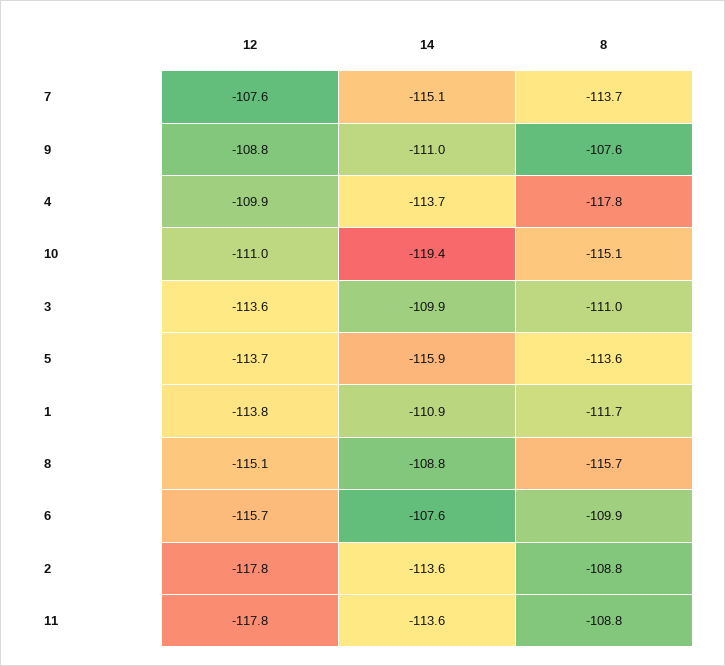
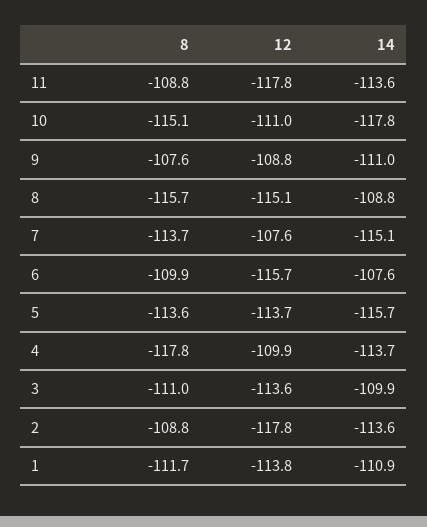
  {
    "12": {
      "7": -107.6,
      "9": -108.8,
      "4": -109.9,
      "10": -111,
      "3": -113.6,
      "5": -113.7,
      "1": -113.8,
      "8": -115.1,
      "6": -115.7,
      "2": -117.8,
      "11": -117.8
    },
    "14": {
      "7": -115.1,
      "9": -111,
      "4": -113.7,
-     "10": -119.4,
+     "10": -117.8,
      "3": -109.9,
-     "5": -115.9,
+     "5": -115.7,
      "1": -110.9,
      "8": -108.8,
      "6": -107.6,
      "2": -113.6,
      "11": -113.6
    },
    "8": {
      "7": -113.7,
      "9": -107.6,
      "4": -117.8,
      "10": -115.1,
      "3": -111,
      "5": -113.6,
      "1": -111.7,
      "8": -115.7,
      "6": -109.9,
      "2": -108.8,
      "11": -108.8
    }
  }

